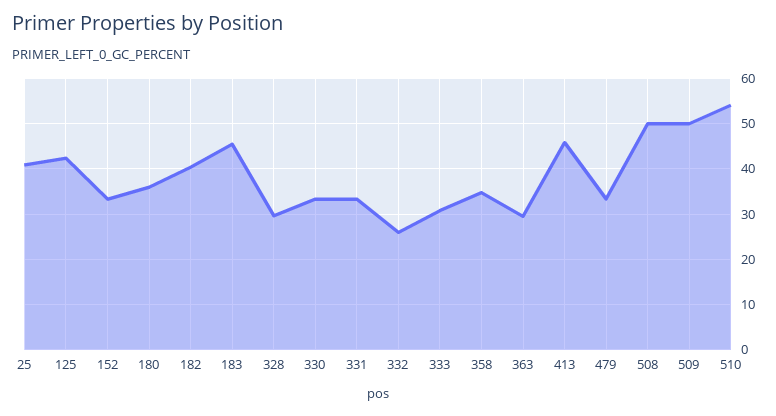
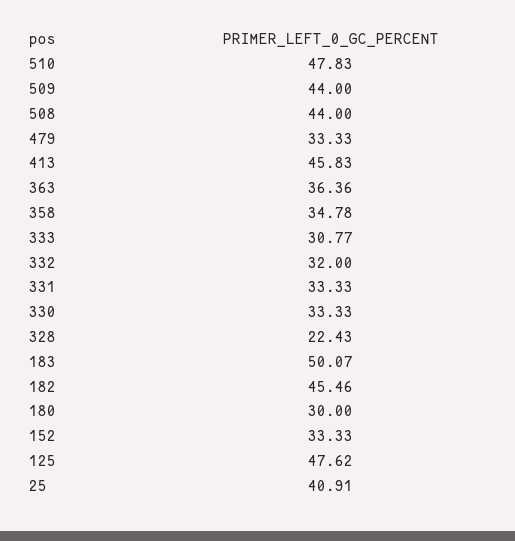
  {
    "25": 40.91,
-   "125": 42,
+   "125": 47.62,
    "152": 33.33,
-   "180": 36,
+   "180": 30,
-   "182": 40,
+   "182": 45.46,
-   "183": 46,
+   "183": 50.07,
-   "328": 30,
+   "328": 22.43,
    "330": 33.33,
    "331": 33.33,
-   "332": 26,
+   "332": 32,
    "333": 30.77,
    "358": 34.78,
-   "363": 30,
+   "363": 36.36,
    "413": 45.83,
    "479": 33.33,
-   "508": 50,
+   "508": 44,
-   "509": 50,
+   "509": 44,
-   "510": 54
+   "510": 47.83
  }

